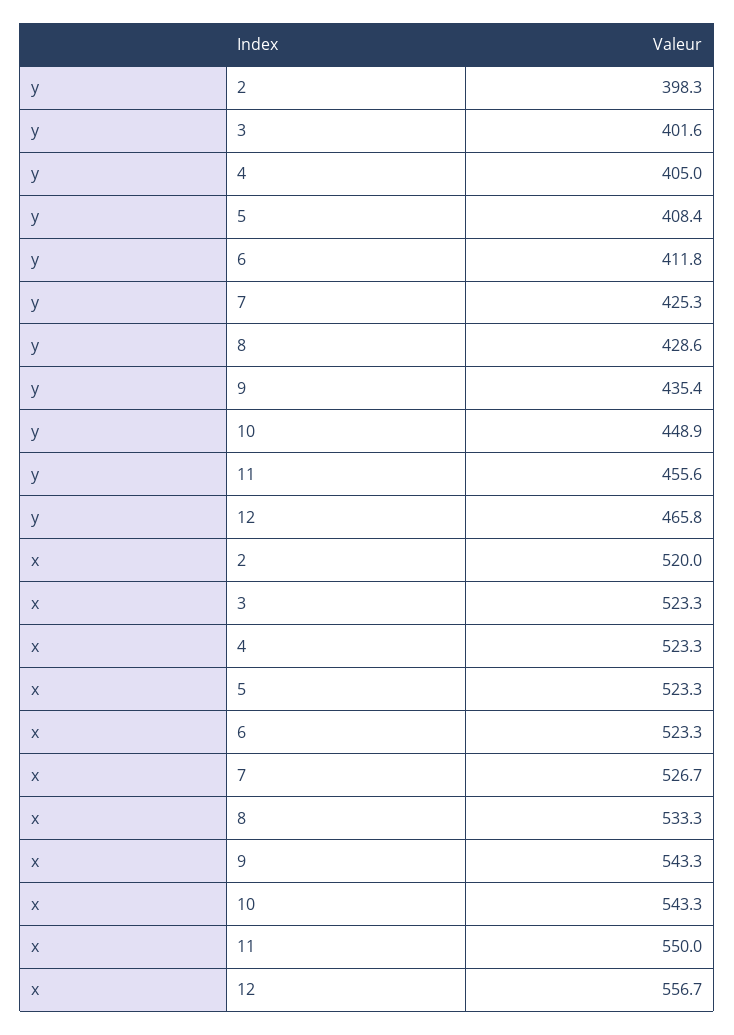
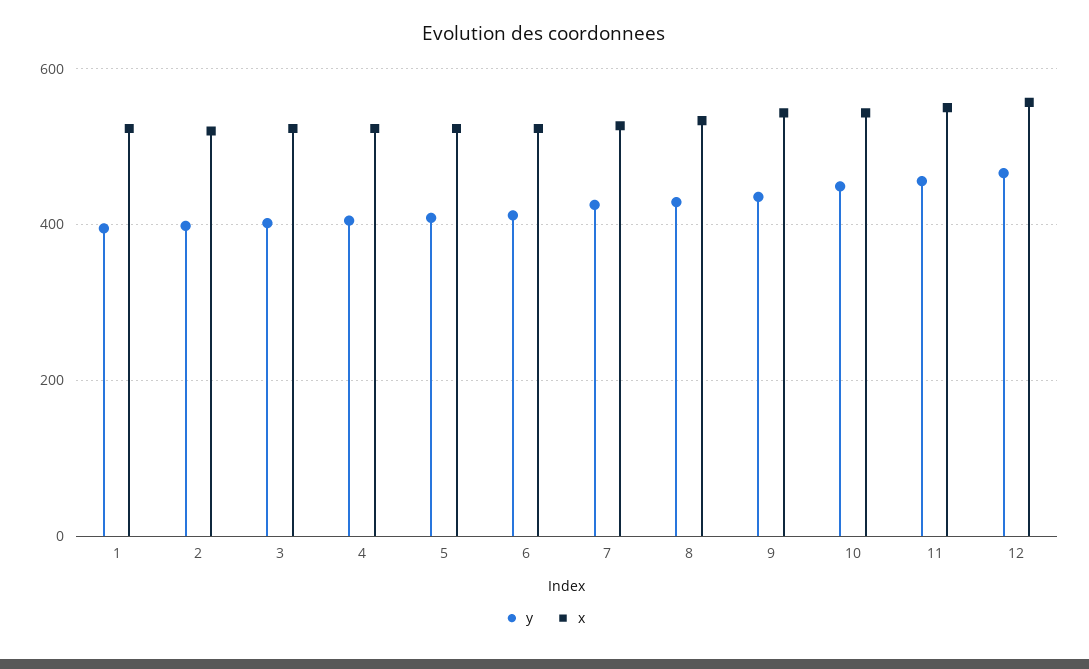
  {
    "y": {
      "2": 398.3,
      "3": 401.6,
      "4": 405,
      "5": 408.4,
      "6": 411.8,
      "7": 425.3,
      "8": 428.6,
      "9": 435.4,
      "10": 448.9,
      "11": 455.6,
-     "12": 465.8
+     "12": 465.8,
+     "1": 400
    },
    "x": {
      "2": 520,
      "3": 523.3,
      "4": 523.3,
      "5": 523.3,
      "6": 523.3,
      "7": 526.7,
      "8": 533.3,
      "9": 543.3,
      "10": 543.3,
      "11": 550,
-     "12": 556.7
+     "12": 556.7,
+     "1": 520
    }
  }

